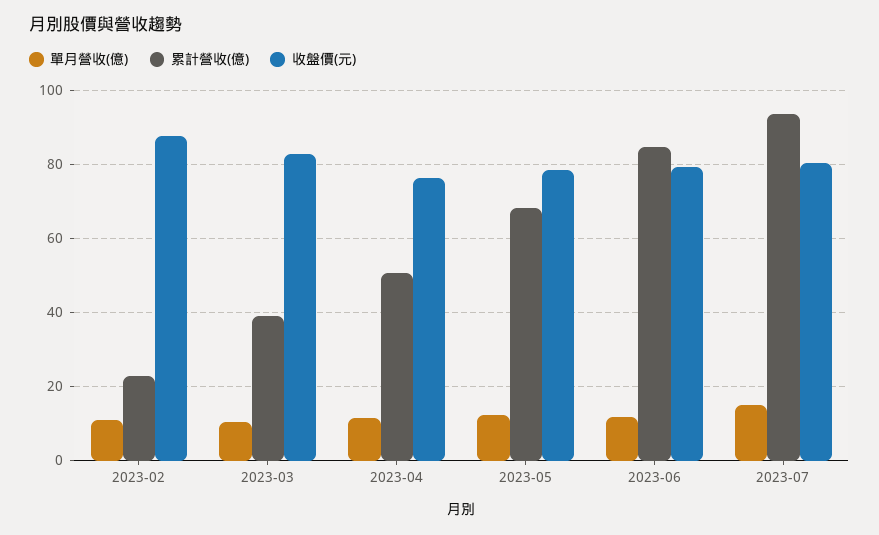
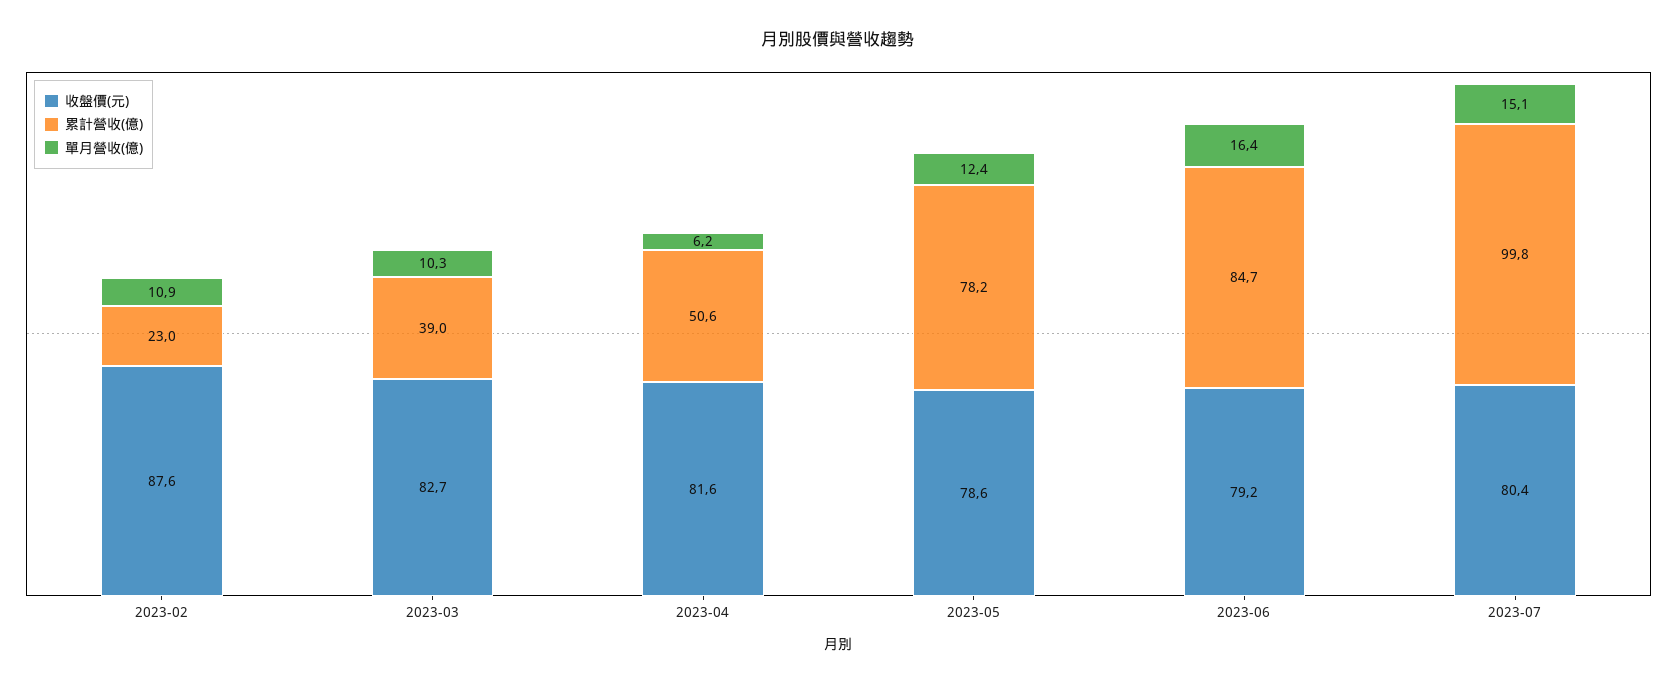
  {
    "單月營收(億)": {
      "2023-02": 10.9,
      "2023-03": 10.3,
-     "2023-04": 12,
+     "2023-04": 6.2,
      "2023-05": 12.4,
-     "2023-06": 12,
+     "2023-06": 16.4,
      "2023-07": 15.1
    },
    "累計營收(億)": {
      "2023-02": 23,
      "2023-03": 39,
      "2023-04": 50.6,
-     "2023-05": 68,
+     "2023-05": 78.2,
      "2023-06": 84.7,
-     "2023-07": 94
+     "2023-07": 99.8
    },
    "收盤價(元)": {
      "2023-02": 87.6,
      "2023-03": 82.7,
-     "2023-04": 76,
+     "2023-04": 81.6,
      "2023-05": 78.6,
      "2023-06": 79.2,
      "2023-07": 80.4
    }
  }

